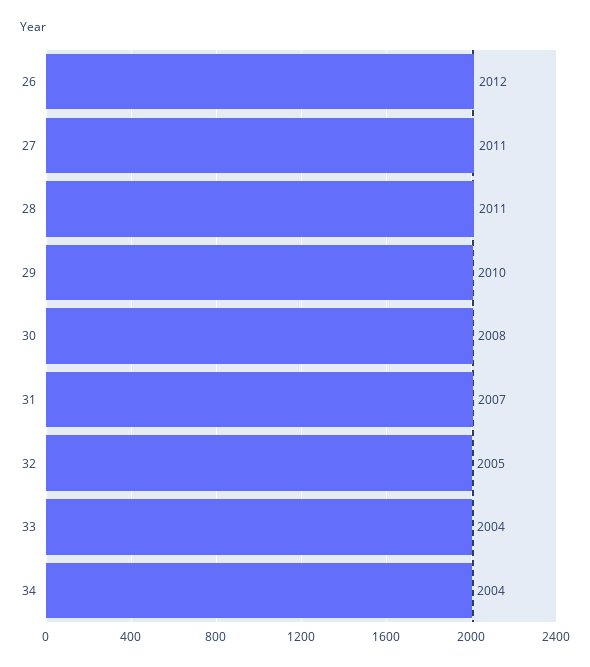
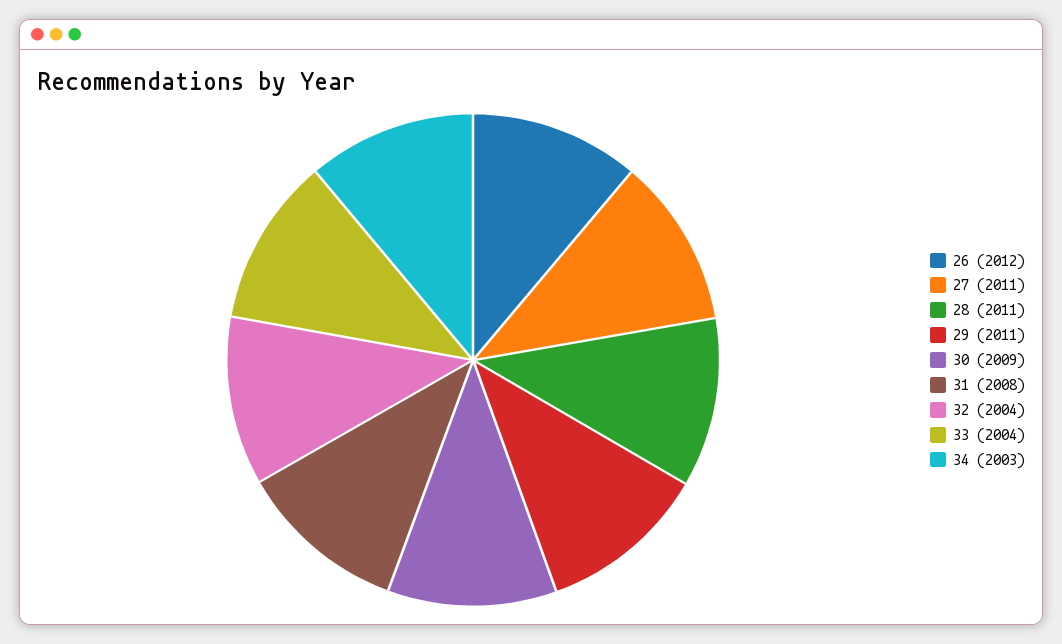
  {
    "26": 2012,
    "27": 2011,
    "28": 2011,
-   "29": 2010,
+   "29": 2011,
-   "30": 2008,
+   "30": 2009,
-   "31": 2007,
+   "31": 2008,
-   "32": 2005,
+   "32": 2004,
    "33": 2004,
-   "34": 2004
+   "34": 2003
  }

